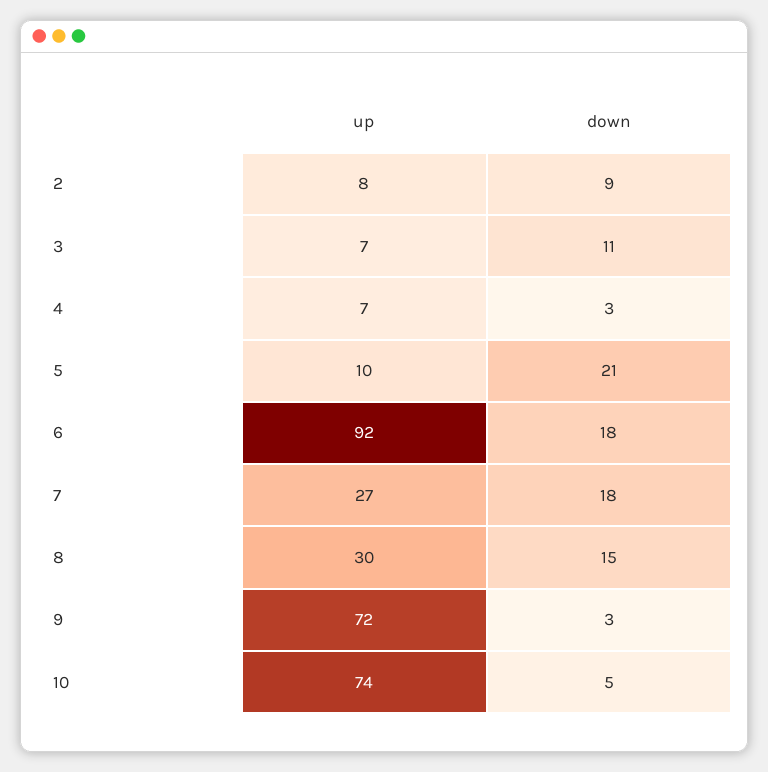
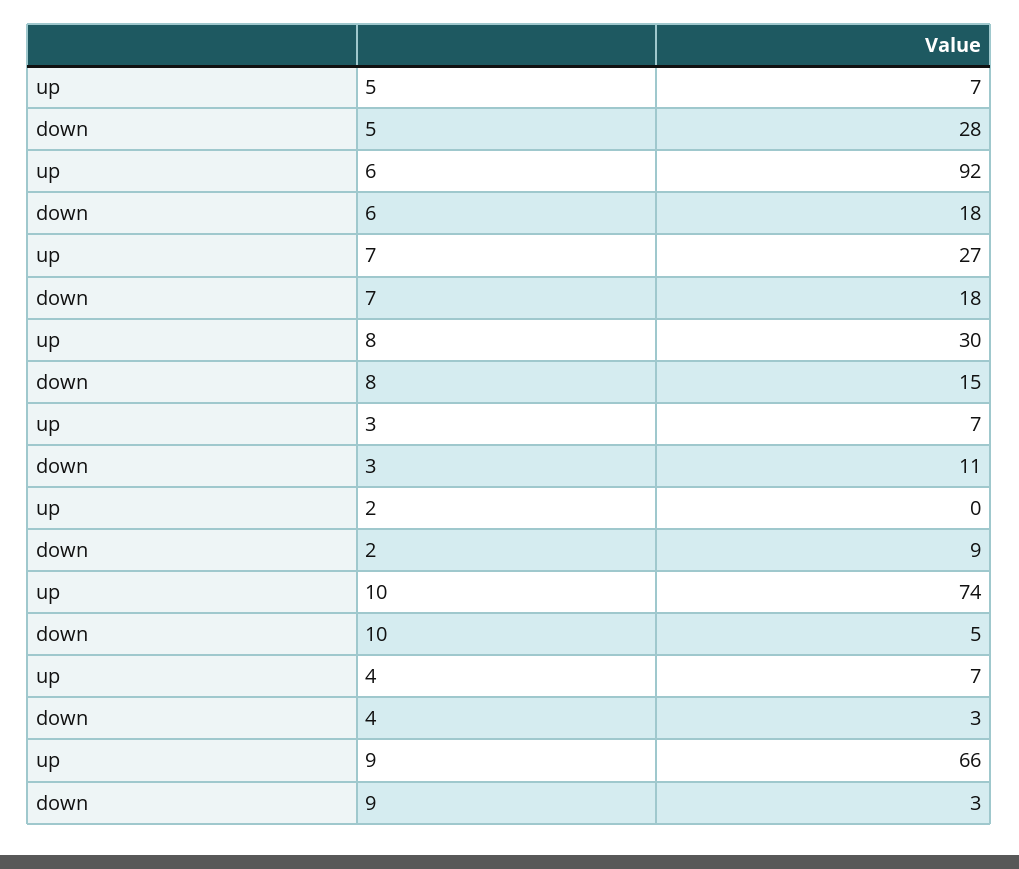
  {
    "up": {
-     "2": 8,
+     "2": 0,
      "3": 7,
      "4": 7,
-     "5": 10,
+     "5": 7,
      "6": 92,
      "7": 27,
      "8": 30,
-     "9": 72,
+     "9": 66,
      "10": 74
    },
    "down": {
      "2": 9,
      "3": 11,
      "4": 3,
-     "5": 21,
+     "5": 28,
      "6": 18,
      "7": 18,
      "8": 15,
      "9": 3,
      "10": 5
    }
  }

